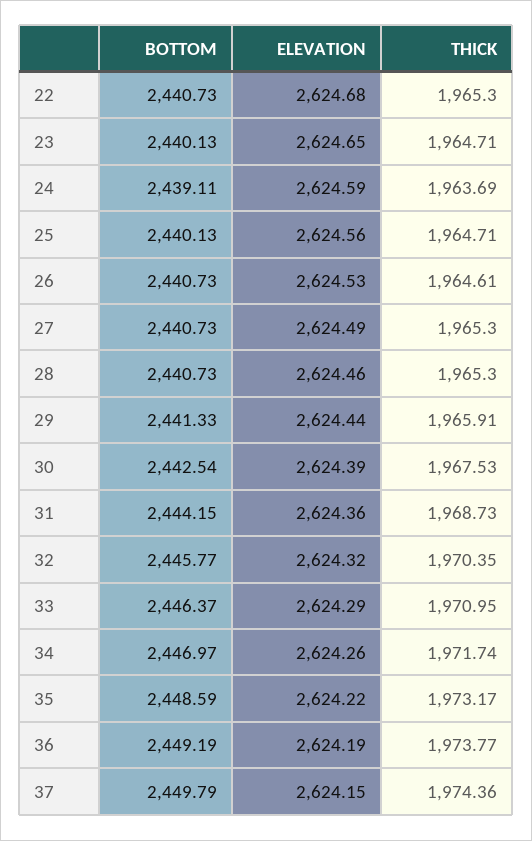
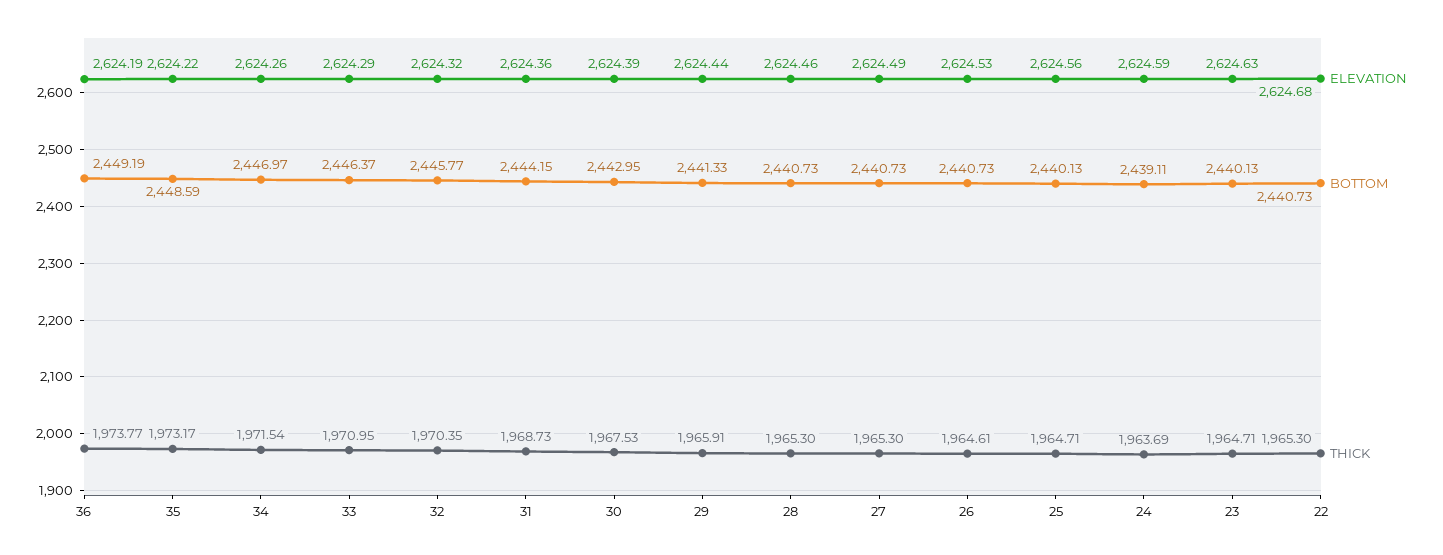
  {
    "BOTTOM": {
      "22": 2440.73,
      "23": 2440.13,
      "24": 2439.11,
      "25": 2440.13,
      "26": 2440.73,
      "27": 2440.73,
      "28": 2440.73,
      "29": 2441.33,
-     "30": 2442.54,
+     "30": 2442.95,
      "31": 2444.15,
      "32": 2445.77,
      "33": 2446.37,
      "34": 2446.97,
      "35": 2448.59,
-     "36": 2449.19,
+     "36": 2449.19
-     "37": 2449.79
    },
    "ELEVATION": {
      "22": 2624.68,
-     "23": 2624.65,
+     "23": 2624.63,
      "24": 2624.59,
      "25": 2624.56,
      "26": 2624.53,
      "27": 2624.49,
      "28": 2624.46,
      "29": 2624.44,
      "30": 2624.39,
      "31": 2624.36,
      "32": 2624.32,
      "33": 2624.29,
      "34": 2624.26,
      "35": 2624.22,
-     "36": 2624.19,
+     "36": 2624.19
-     "37": 2624.15
    },
    "THICK": {
      "22": 1965.3,
      "23": 1964.71,
      "24": 1963.69,
      "25": 1964.71,
      "26": 1964.61,
      "27": 1965.3,
      "28": 1965.3,
      "29": 1965.91,
      "30": 1967.53,
      "31": 1968.73,
      "32": 1970.35,
      "33": 1970.95,
-     "34": 1971.74,
+     "34": 1971.54,
      "35": 1973.17,
-     "36": 1973.77,
+     "36": 1973.77
-     "37": 1974.36
    }
  }

